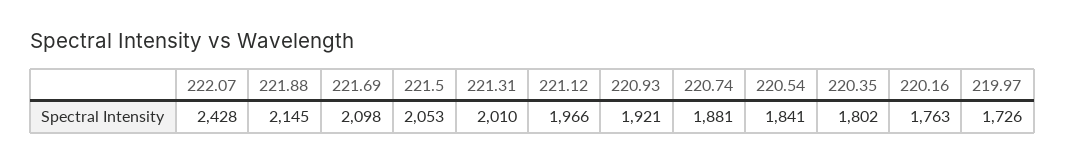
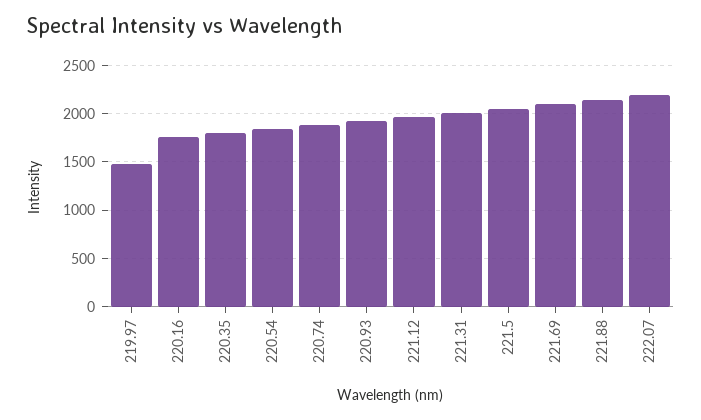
  {
-   "222.07": 2428,
+   "222.07": 2200,
    "221.88": 2145,
    "221.69": 2098,
    "221.5": 2053,
    "221.31": 2010,
    "221.12": 1966,
    "220.93": 1921,
    "220.74": 1881,
    "220.54": 1841,
    "220.35": 1802,
    "220.16": 1763,
-   "219.97": 1726
+   "219.97": 1500
  }

